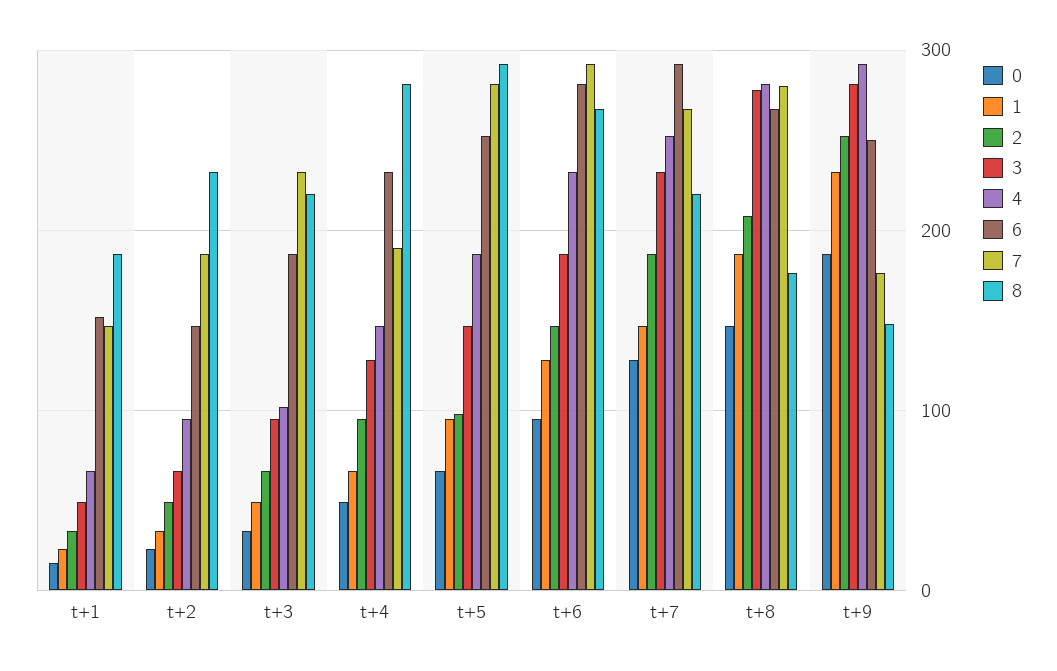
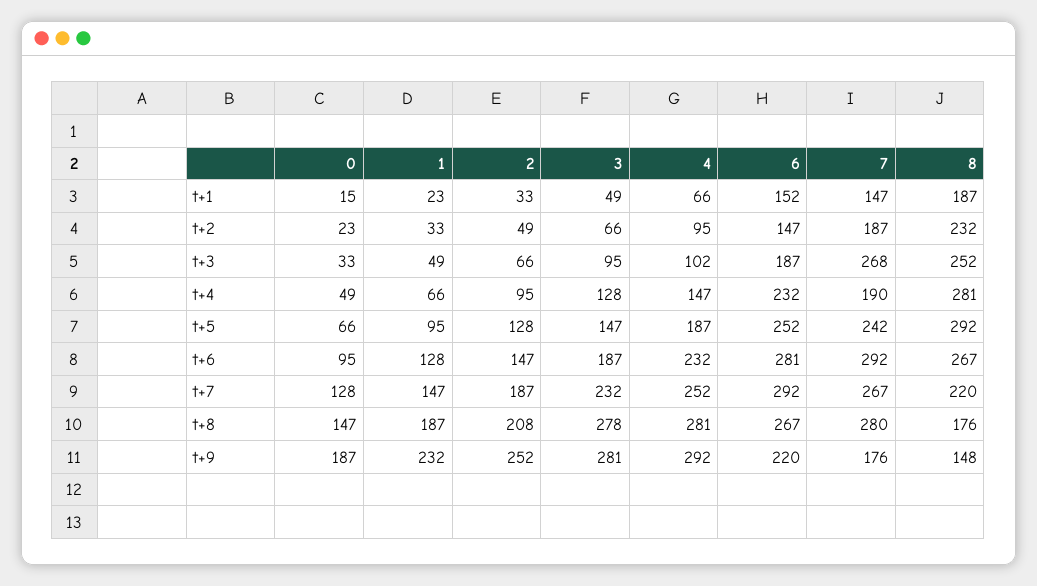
  {
    "0": {
      "t+1": 15,
      "t+2": 23,
      "t+3": 33,
      "t+4": 49,
      "t+5": 66,
      "t+6": 95,
      "t+7": 128,
      "t+8": 147,
      "t+9": 187
    },
    "1": {
      "t+1": 23,
      "t+2": 33,
      "t+3": 49,
      "t+4": 66,
      "t+5": 95,
      "t+6": 128,
      "t+7": 147,
      "t+8": 187,
      "t+9": 232
    },
    "2": {
      "t+1": 33,
      "t+2": 49,
      "t+3": 66,
      "t+4": 95,
-     "t+5": 100,
+     "t+5": 128,
      "t+6": 147,
      "t+7": 187,
      "t+8": 208,
      "t+9": 252
    },
    "3": {
      "t+1": 49,
      "t+2": 66,
      "t+3": 95,
      "t+4": 128,
      "t+5": 147,
      "t+6": 187,
      "t+7": 232,
      "t+8": 278,
      "t+9": 281
    },
    "4": {
      "t+1": 66,
      "t+2": 95,
      "t+3": 102,
      "t+4": 147,
      "t+5": 187,
      "t+6": 232,
      "t+7": 252,
      "t+8": 281,
      "t+9": 292
    },
    "6": {
      "t+1": 152,
      "t+2": 147,
      "t+3": 187,
      "t+4": 232,
      "t+5": 252,
      "t+6": 281,
      "t+7": 292,
      "t+8": 267,
-     "t+9": 250
+     "t+9": 220
    },
    "7": {
      "t+1": 147,
      "t+2": 187,
-     "t+3": 230,
+     "t+3": 268,
      "t+4": 190,
-     "t+5": 280,
+     "t+5": 242,
      "t+6": 292,
      "t+7": 267,
      "t+8": 280,
      "t+9": 176
    },
    "8": {
      "t+1": 187,
      "t+2": 232,
-     "t+3": 220,
+     "t+3": 252,
      "t+4": 281,
      "t+5": 292,
      "t+6": 267,
      "t+7": 220,
      "t+8": 176,
      "t+9": 148
    }
  }

